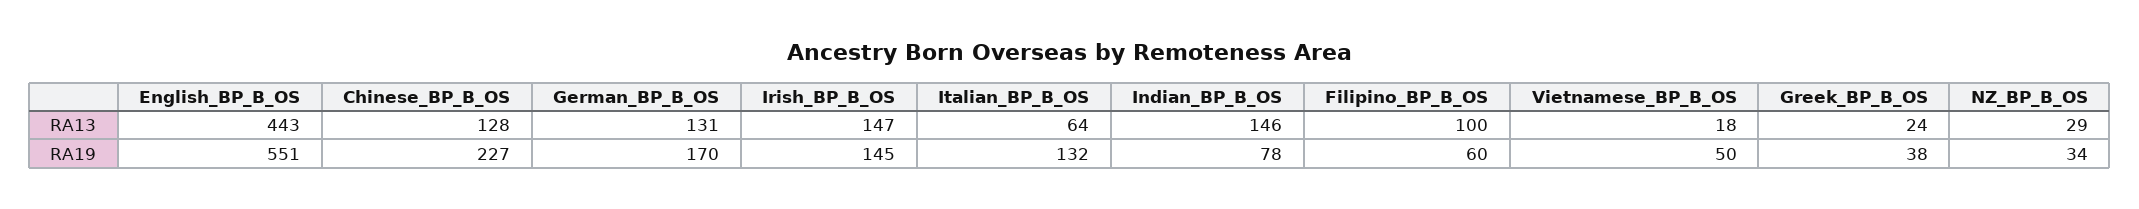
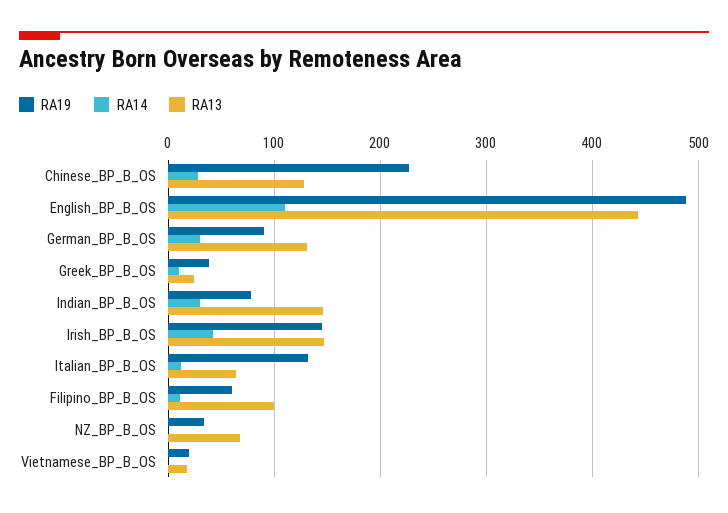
  {
    "RA13": {
      "English_BP_B_OS": 443,
      "Chinese_BP_B_OS": 128,
      "German_BP_B_OS": 131,
      "Irish_BP_B_OS": 147,
      "Italian_BP_B_OS": 64,
      "Indian_BP_B_OS": 146,
      "Filipino_BP_B_OS": 100,
      "Vietnamese_BP_B_OS": 18,
      "Greek_BP_B_OS": 24,
-     "NZ_BP_B_OS": 29
+     "NZ_BP_B_OS": 70
    },
    "RA19": {
-     "English_BP_B_OS": 551,
+     "English_BP_B_OS": 490,
      "Chinese_BP_B_OS": 227,
-     "German_BP_B_OS": 170,
+     "German_BP_B_OS": 90,
      "Irish_BP_B_OS": 145,
      "Italian_BP_B_OS": 132,
      "Indian_BP_B_OS": 78,
      "Filipino_BP_B_OS": 60,
-     "Vietnamese_BP_B_OS": 50,
+     "Vietnamese_BP_B_OS": 20,
      "Greek_BP_B_OS": 38,
      "NZ_BP_B_OS": 34
-   }
+   },
+   "RA14": {
+     "Chinese_BP_B_OS": 30,
+     "English_BP_B_OS": 110,
+     "German_BP_B_OS": 30,
+     "Greek_BP_B_OS": 10,
+     "Indian_BP_B_OS": 30,
+     "Irish_BP_B_OS": 40,
+     "Italian_BP_B_OS": 10,
+     "Filipino_BP_B_OS": 10,
+     "NZ_BP_B_OS": 0,
+     "Vietnamese_BP_B_OS": 0
+   }
  }

